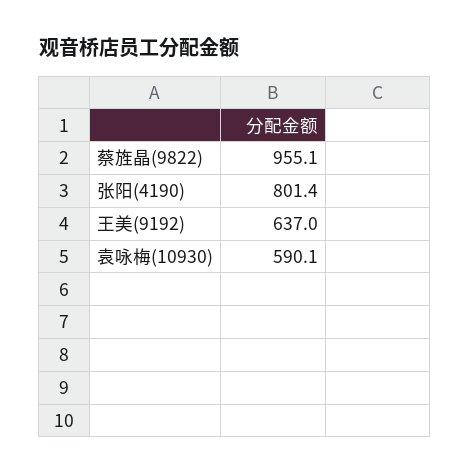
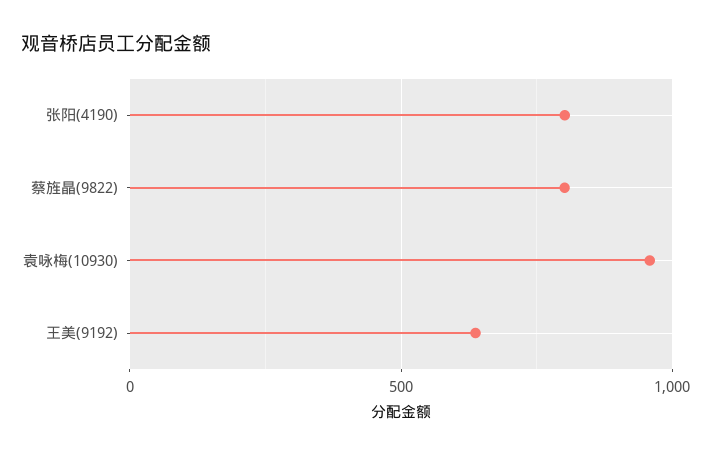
  {
-   "蔡旌晶(9822)": 955.1,
+   "蔡旌晶(9822)": 800,
    "张阳(4190)": 801.4,
    "王美(9192)": 637,
-   "袁咏梅(10930)": 590.1
+   "袁咏梅(10930)": 950
  }

